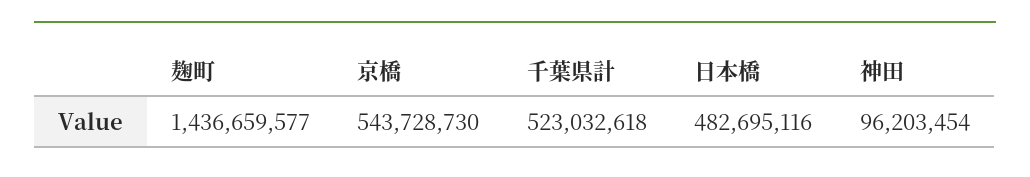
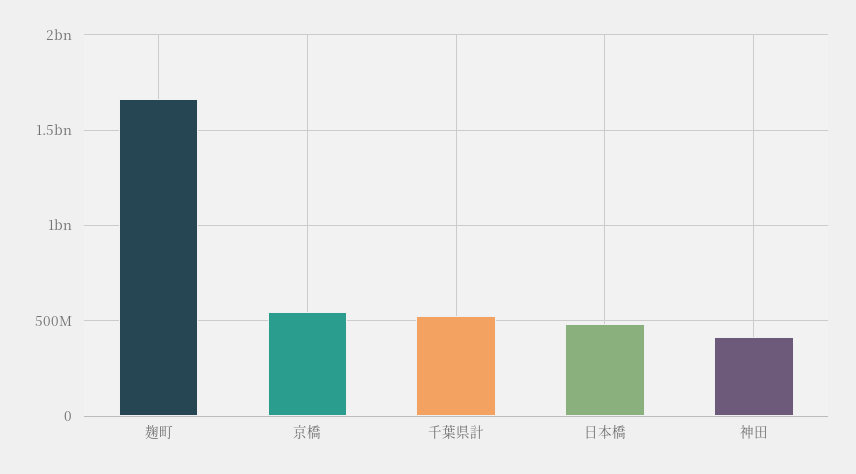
  {
-   "麹町": 1436659577,
+   "麹町": 1650000000,
    "京橋": 543728730,
    "千葉県計": 523032618,
    "日本橋": 482695116,
-   "神田": 96203454
+   "神田": 400000000
  }

